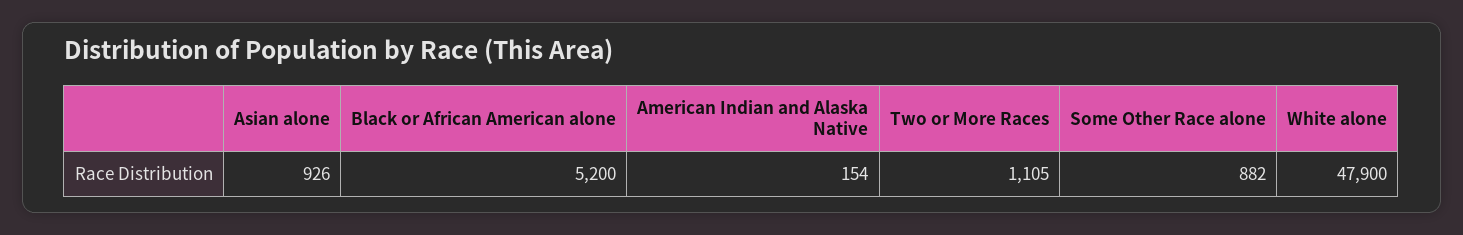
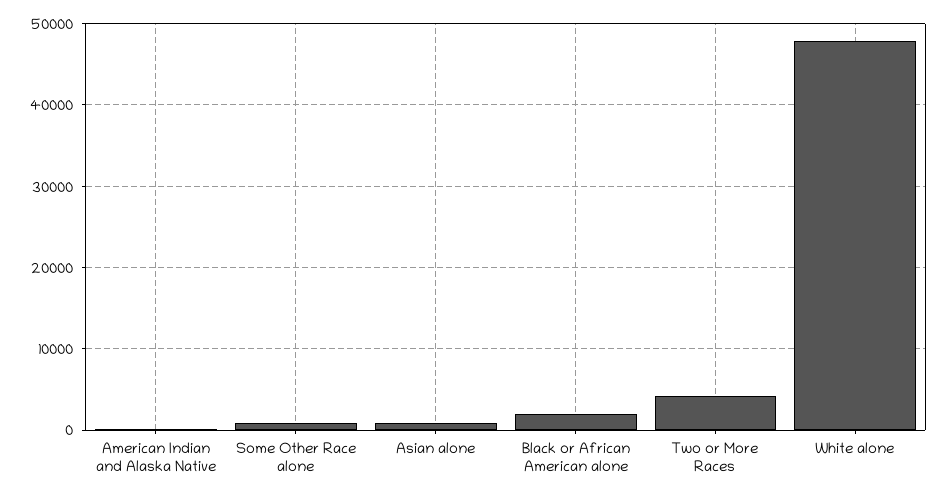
  {
    "Asian alone": 926,
-   "Black or African American alone": 5200,
+   "Black or African American alone": 2000,
    "American Indian and Alaska Native": 154,
-   "Two or More Races": 1105,
+   "Two or More Races": 4000,
    "Some Other Race alone": 882,
    "White alone": 47900
  }

